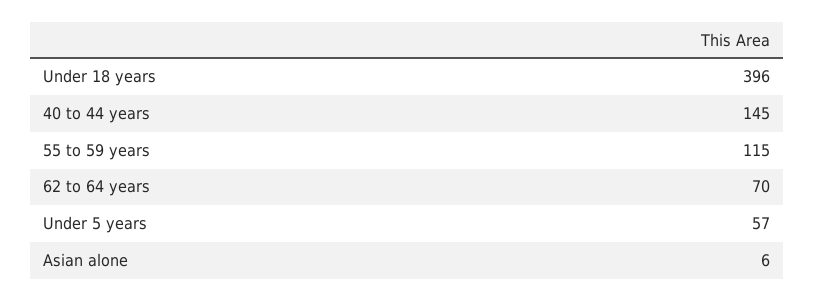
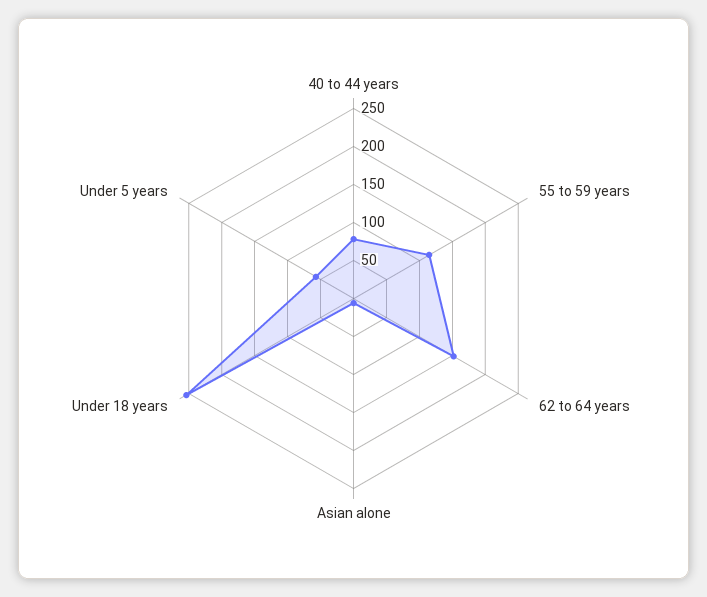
  {
-   "Under 18 years": 396,
+   "Under 18 years": 250,
-   "40 to 44 years": 145,
+   "40 to 44 years": 75,
    "55 to 59 years": 115,
-   "62 to 64 years": 70,
+   "62 to 64 years": 150,
    "Under 5 years": 57,
    "Asian alone": 6
  }

